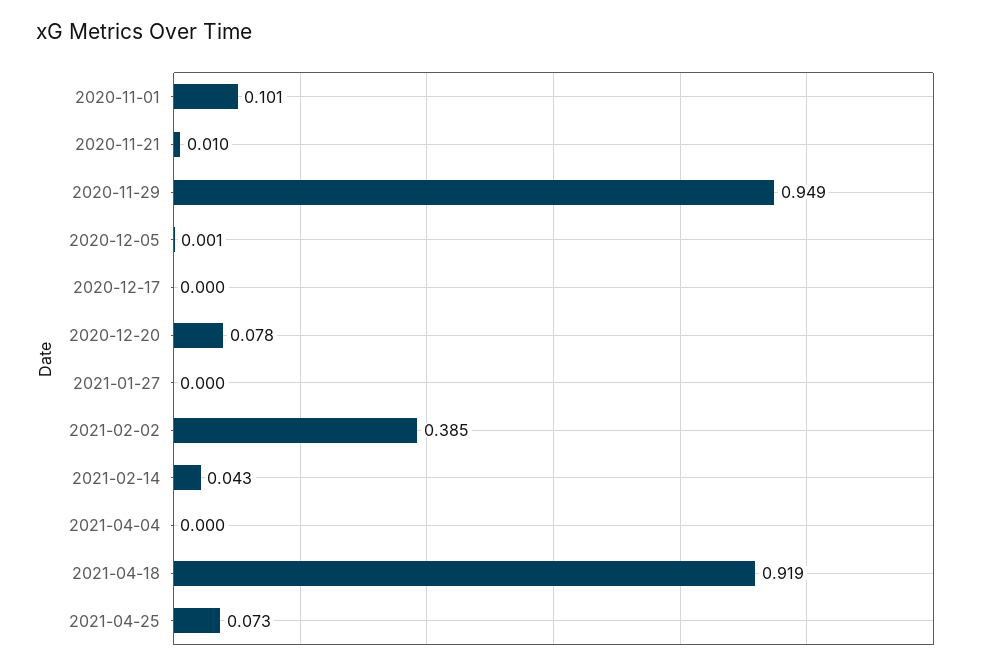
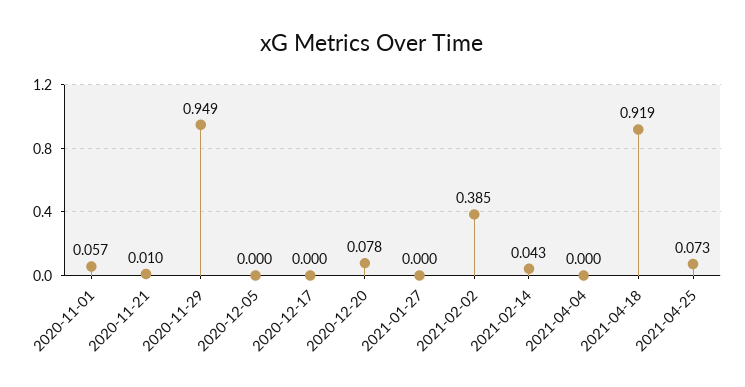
  {
-   "2020-11-01": 0.101,
+   "2020-11-01": 0.057,
    "2020-11-21": 0.01,
    "2020-11-29": 0.949,
-   "2020-12-05": 0.001,
+   "2020-12-05": 0,
    "2020-12-17": 0,
    "2020-12-20": 0.078,
    "2021-01-27": 0,
    "2021-02-02": 0.385,
    "2021-02-14": 0.043,
    "2021-04-04": 0,
    "2021-04-18": 0.919,
    "2021-04-25": 0.073
  }

